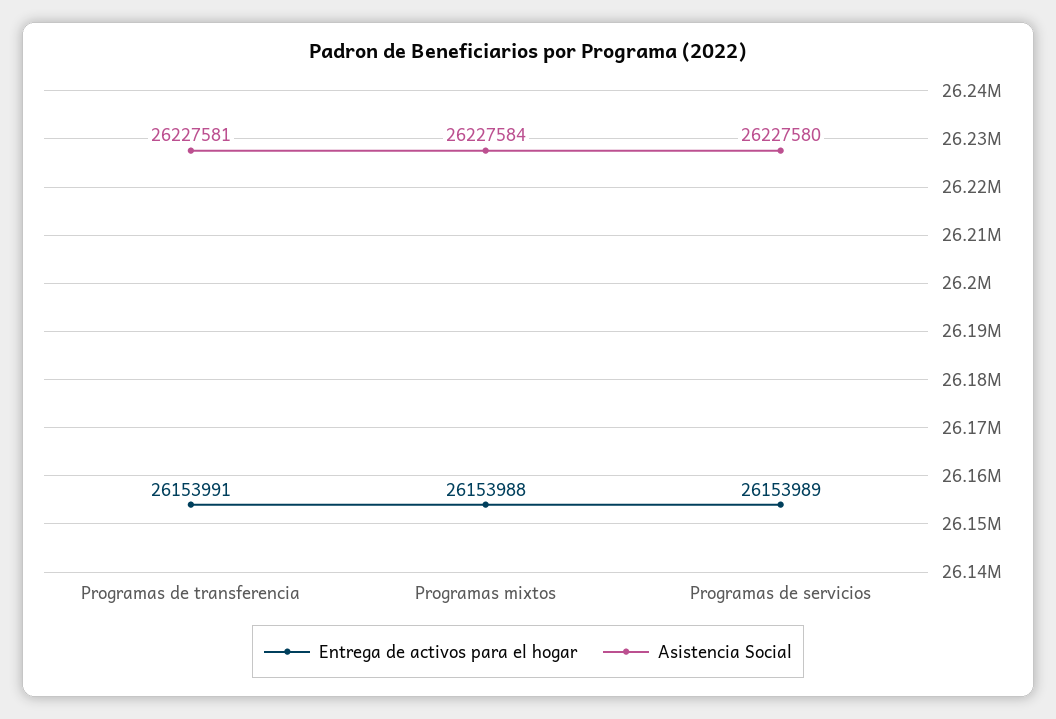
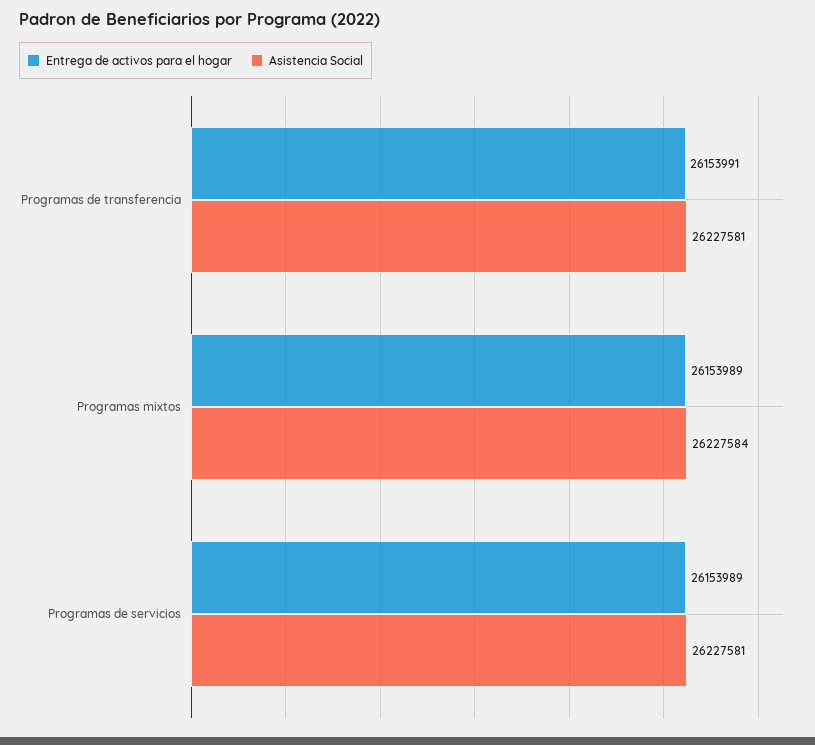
  {
    "Entrega de activos para el hogar": {
      "Programas de transferencia": 26153991,
-     "Programas mixtos": 26153988,
+     "Programas mixtos": 26153989,
      "Programas de servicios": 26153989
    },
    "Asistencia Social": {
      "Programas de transferencia": 26227581,
      "Programas mixtos": 26227584,
-     "Programas de servicios": 26227580
+     "Programas de servicios": 26227581
    }
  }

